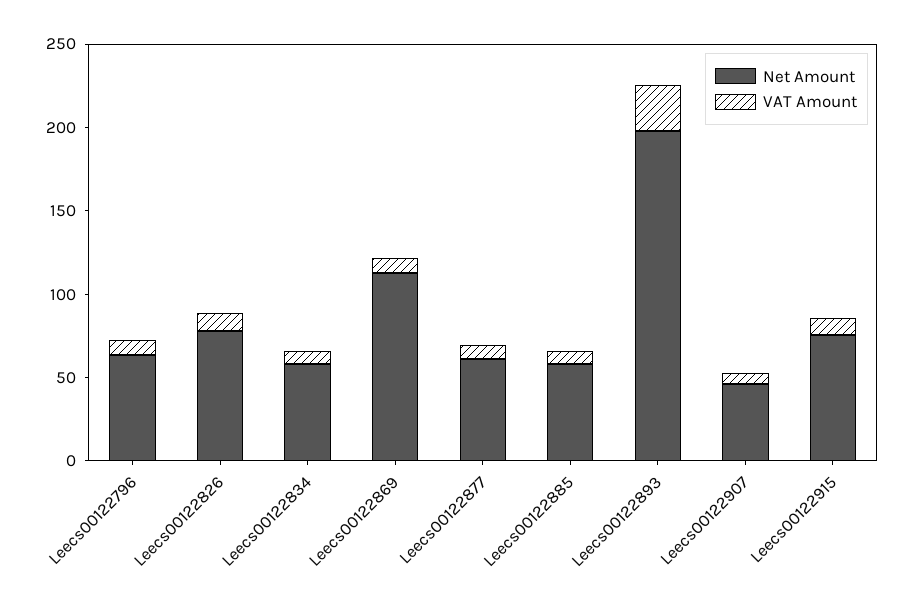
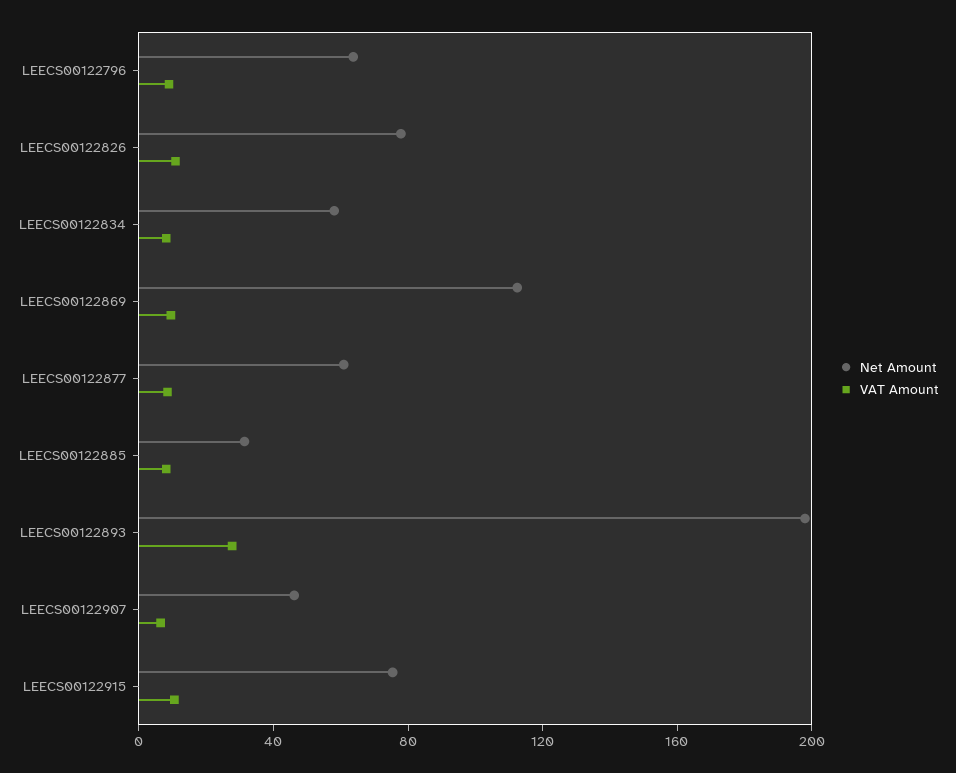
  {
    "Net Amount": {
      "Leecs00122796": 60,
      "Leecs00122826": 80,
      "Leecs00122834": 60,
      "Leecs00122869": 110,
      "Leecs00122877": 60,
-     "Leecs00122885": 60,
+     "Leecs00122885": 30,
      "Leecs00122893": 200,
      "Leecs00122907": 50,
      "Leecs00122915": 80
    },
    "VAT Amount": {
      "Leecs00122796": 10,
      "Leecs00122826": 10,
      "Leecs00122834": 10,
      "Leecs00122869": 10,
      "Leecs00122877": 10,
      "Leecs00122885": 10,
      "Leecs00122893": 30,
      "Leecs00122907": 10,
      "Leecs00122915": 10
    }
  }

